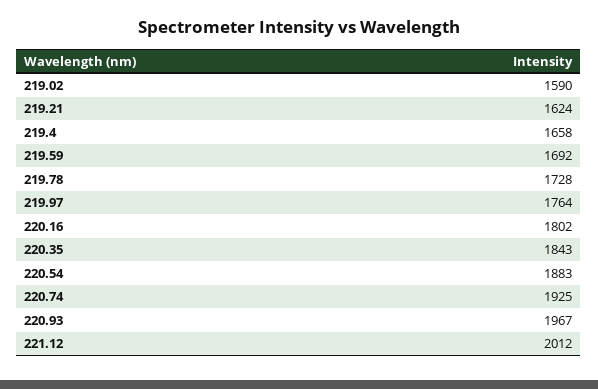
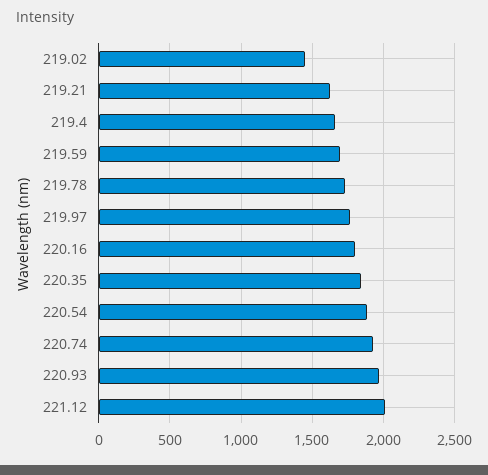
  {
-   "219.02": 1590,
+   "219.02": 1450,
    "219.21": 1624,
    "219.4": 1658,
    "219.59": 1692,
    "219.78": 1728,
    "219.97": 1764,
    "220.16": 1802,
    "220.35": 1843,
    "220.54": 1883,
    "220.74": 1925,
    "220.93": 1967,
    "221.12": 2012
  }

